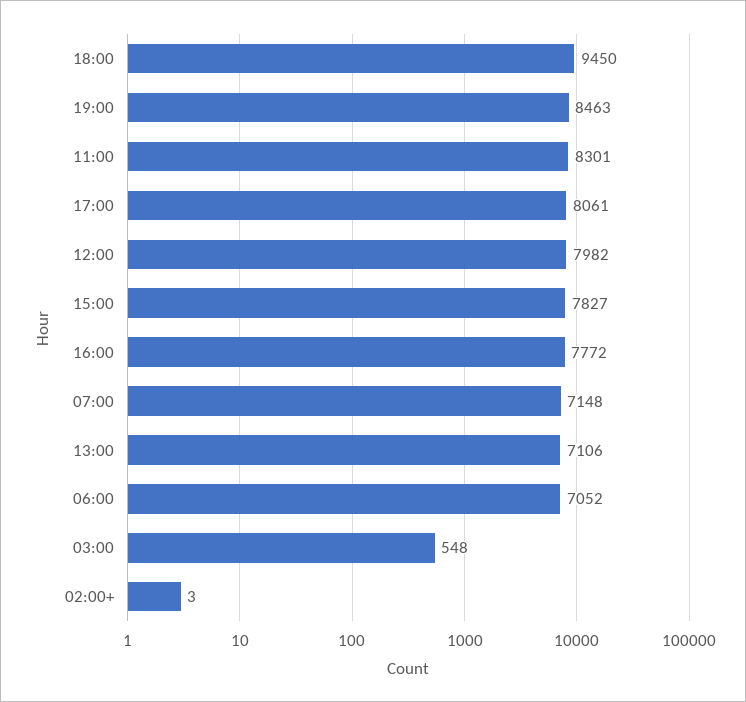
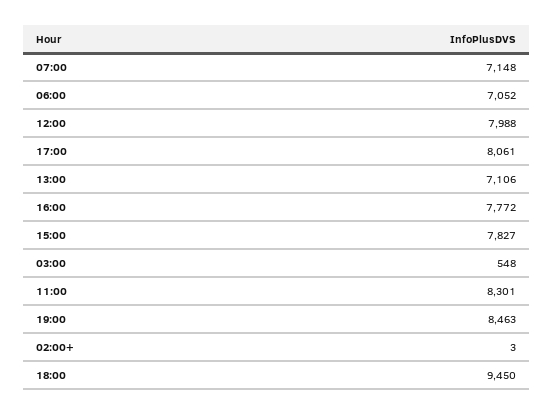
  {
    "18:00": 9450,
    "19:00": 8463,
    "11:00": 8301,
    "17:00": 8061,
-   "12:00": 7982,
+   "12:00": 7988,
    "15:00": 7827,
    "16:00": 7772,
    "07:00": 7148,
    "13:00": 7106,
    "06:00": 7052,
    "03:00": 548,
    "02:00+": 3
  }

